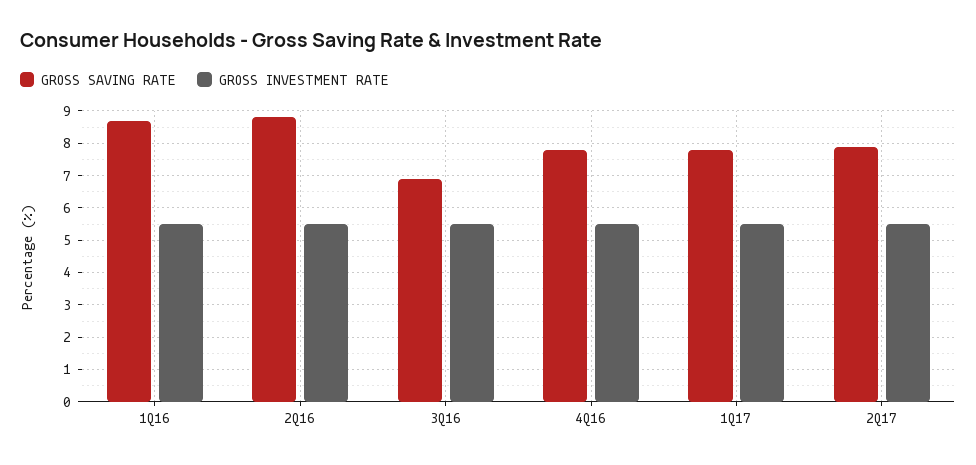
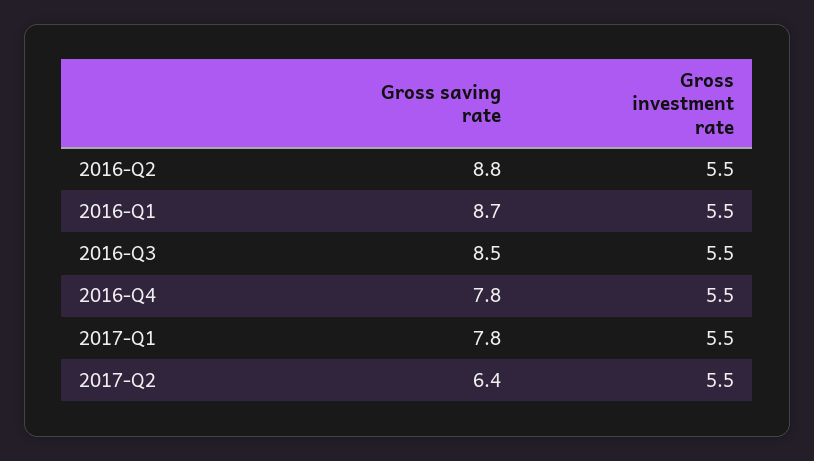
  {
    "GROSS SAVING RATE": {
      "1Q16": 8.7,
      "2Q16": 8.8,
-     "3Q16": 7,
+     "3Q16": 8.5,
      "4Q16": 7.8,
      "1Q17": 7.8,
-     "2Q17": 8
+     "2Q17": 6.4
    },
    "GROSS INVESTMENT RATE": {
      "1Q16": 5.5,
      "2Q16": 5.5,
      "3Q16": 5.5,
      "4Q16": 5.5,
      "1Q17": 5.5,
      "2Q17": 5.5
    }
  }

